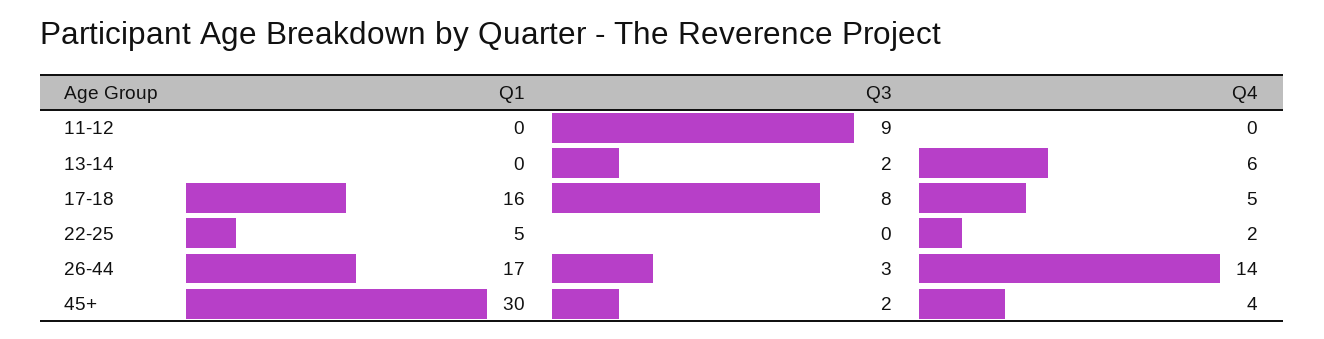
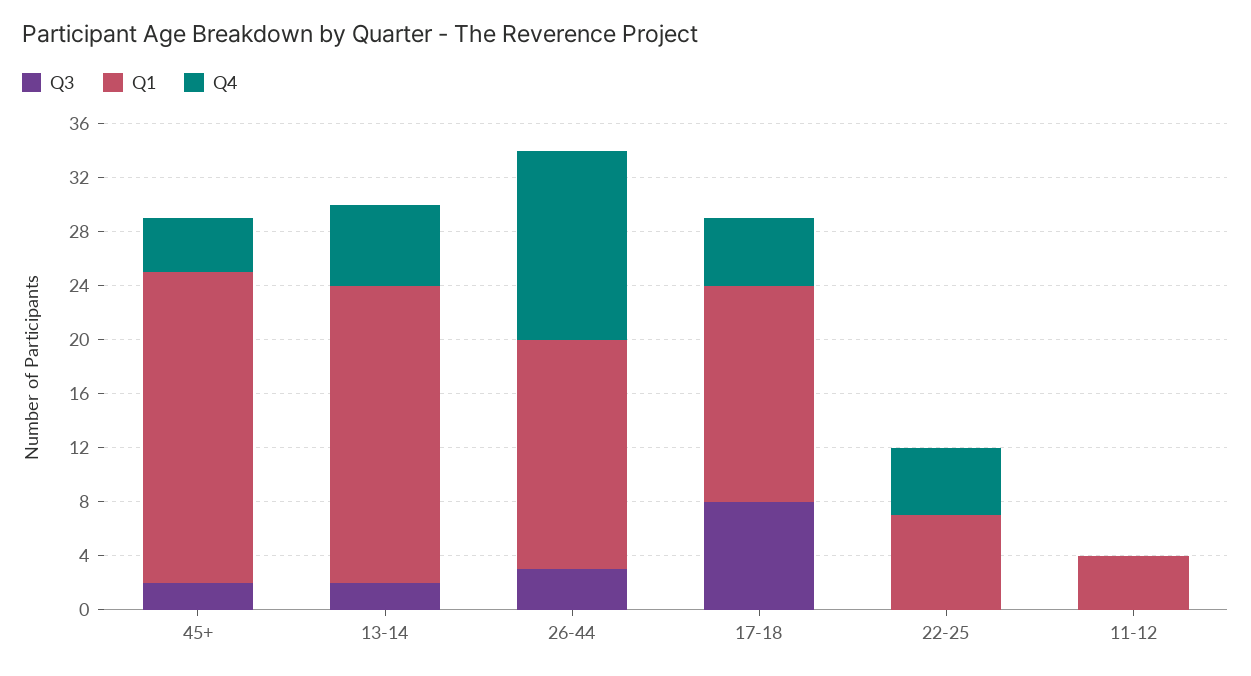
  {
    "Q1": {
-     "11-12": 0,
+     "11-12": 4,
-     "13-14": 0,
+     "13-14": 22,
      "17-18": 16,
-     "22-25": 5,
+     "22-25": 7,
      "26-44": 17,
-     "45+": 30
+     "45+": 23
    },
    "Q3": {
-     "11-12": 9,
+     "11-12": 0,
      "13-14": 2,
      "17-18": 8,
      "22-25": 0,
      "26-44": 3,
      "45+": 2
    },
    "Q4": {
      "11-12": 0,
      "13-14": 6,
      "17-18": 5,
-     "22-25": 2,
+     "22-25": 5,
      "26-44": 14,
      "45+": 4
    }
  }

